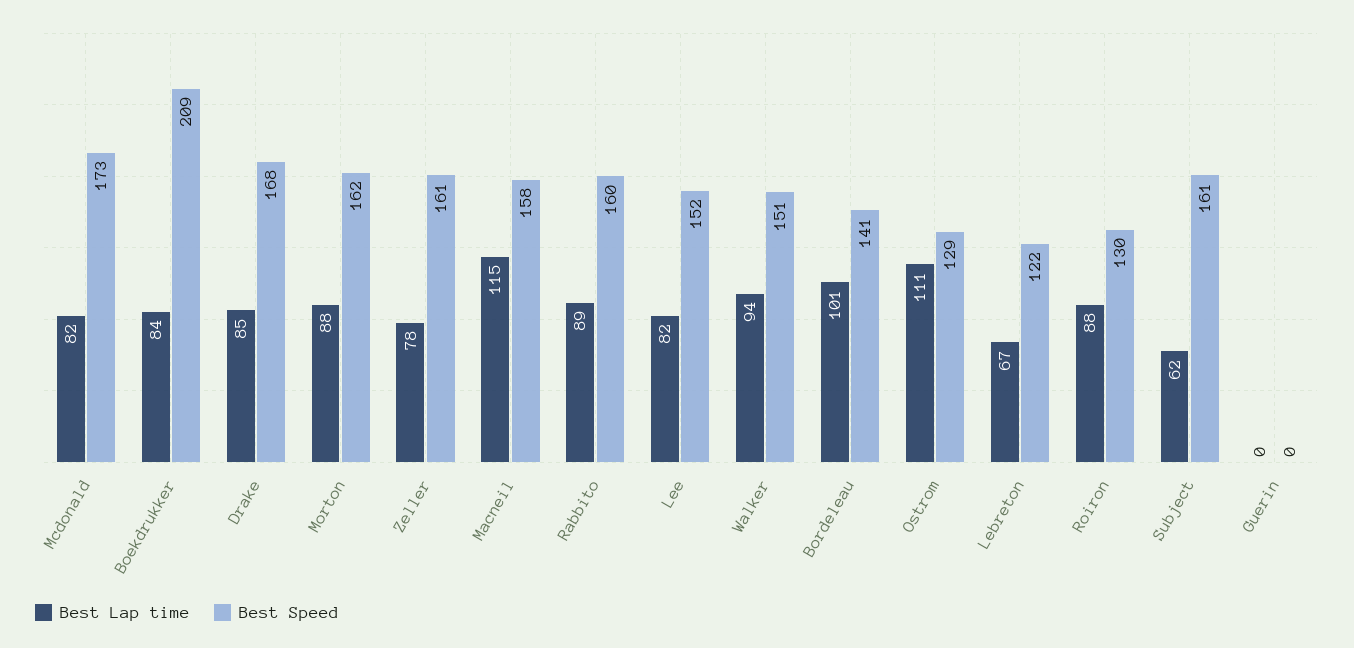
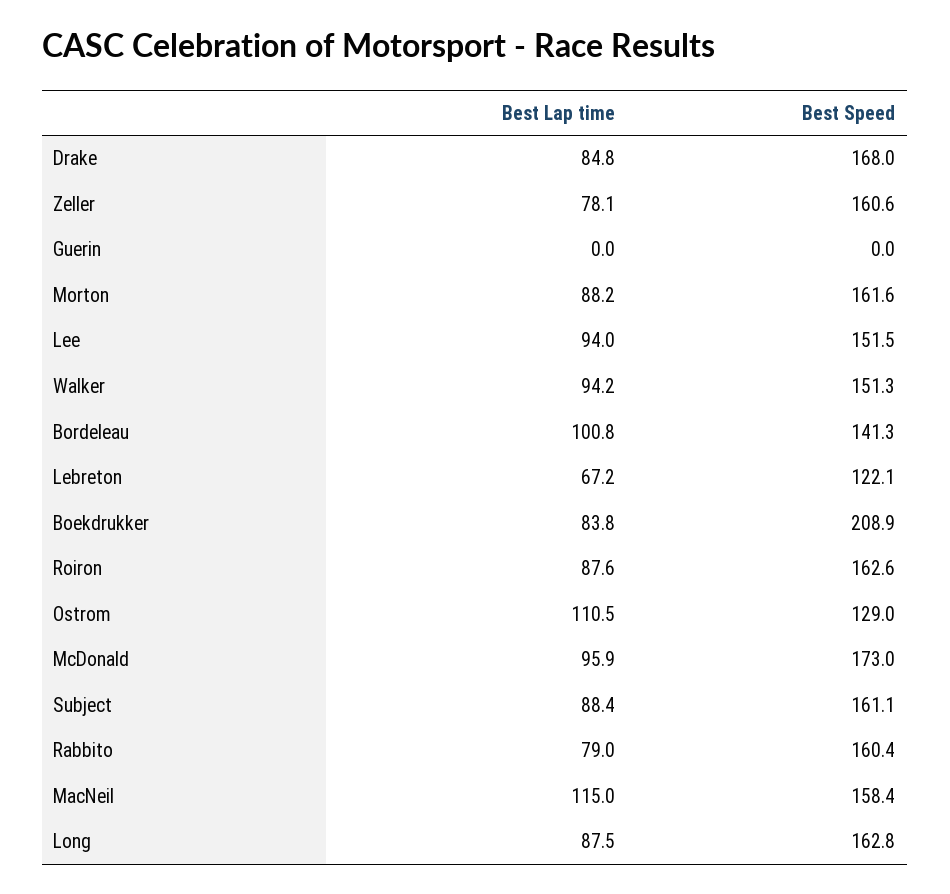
  {
    "Best Lap time": {
-     "Mcdonald": 82,
+     "Mcdonald": 95.9,
      "Boekdrukker": 83.8,
      "Drake": 84.8,
      "Morton": 88.2,
      "Zeller": 78.1,
      "Macneil": 115,
-     "Rabbito": 89,
+     "Rabbito": 79,
-     "Lee": 82,
+     "Lee": 94,
      "Walker": 94.2,
      "Bordeleau": 100.8,
      "Ostrom": 110.5,
      "Lebreton": 67.2,
      "Roiron": 87.6,
-     "Subject": 62,
+     "Subject": 88.4,
-     "Guerin": 0
+     "Guerin": 0,
+     "Long": 87.5
    },
    "Best Speed": {
      "Mcdonald": 173,
      "Boekdrukker": 208.9,
      "Drake": 168,
      "Morton": 161.6,
      "Zeller": 160.6,
      "Macneil": 158.4,
      "Rabbito": 160.4,
      "Lee": 151.5,
      "Walker": 151.3,
      "Bordeleau": 141.3,
      "Ostrom": 129,
      "Lebreton": 122.1,
-     "Roiron": 130,
+     "Roiron": 162.6,
      "Subject": 161.1,
-     "Guerin": 0
+     "Guerin": 0,
+     "Long": 162.8
    }
  }

